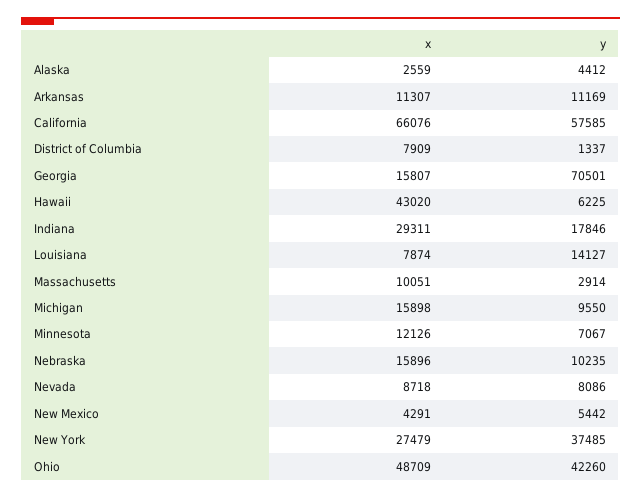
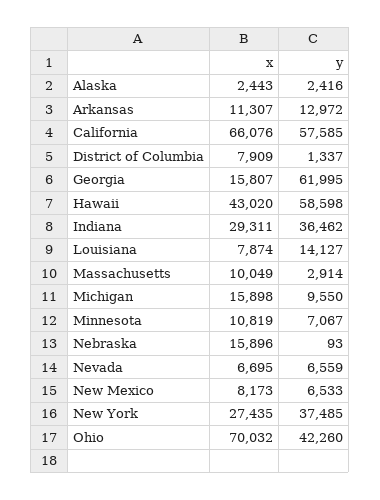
  {
    "x": {
-     "Alaska": 2559,
+     "Alaska": 2443,
      "Arkansas": 11307,
      "California": 66076,
      "District of Columbia": 7909,
      "Georgia": 15807,
      "Hawaii": 43020,
      "Indiana": 29311,
      "Louisiana": 7874,
-     "Massachusetts": 10051,
+     "Massachusetts": 10049,
      "Michigan": 15898,
-     "Minnesota": 12126,
+     "Minnesota": 10819,
      "Nebraska": 15896,
-     "Nevada": 8718,
+     "Nevada": 6695,
-     "New Mexico": 4291,
+     "New Mexico": 8173,
-     "New York": 27479,
+     "New York": 27435,
-     "Ohio": 48709
+     "Ohio": 70032
    },
    "y": {
-     "Alaska": 4412,
+     "Alaska": 2416,
-     "Arkansas": 11169,
+     "Arkansas": 12972,
      "California": 57585,
      "District of Columbia": 1337,
-     "Georgia": 70501,
+     "Georgia": 61995,
-     "Hawaii": 6225,
+     "Hawaii": 58598,
-     "Indiana": 17846,
+     "Indiana": 36462,
      "Louisiana": 14127,
      "Massachusetts": 2914,
      "Michigan": 9550,
      "Minnesota": 7067,
-     "Nebraska": 10235,
+     "Nebraska": 93,
-     "Nevada": 8086,
+     "Nevada": 6559,
-     "New Mexico": 5442,
+     "New Mexico": 6533,
      "New York": 37485,
      "Ohio": 42260
    }
  }

